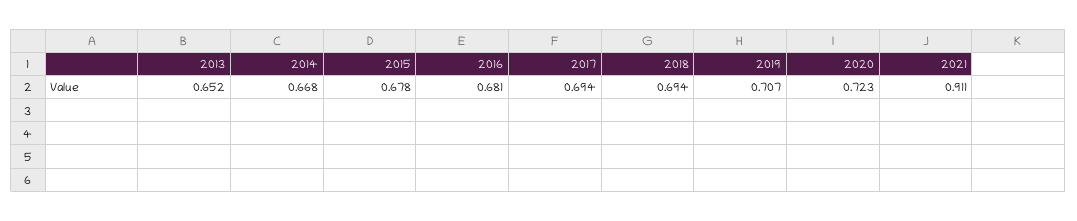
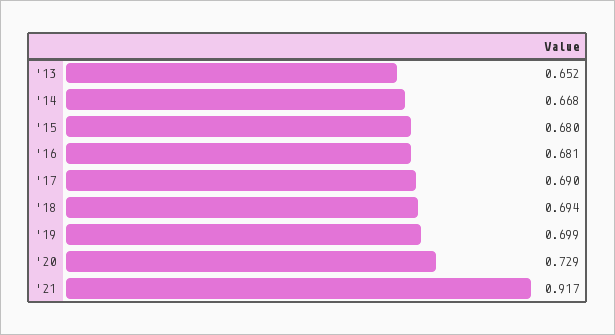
  {
    "2013": 0.652,
    "2014": 0.668,
-   "2015": 0.678,
+   "2015": 0.68,
    "2016": 0.681,
-   "2017": 0.694,
+   "2017": 0.69,
    "2018": 0.694,
-   "2019": 0.707,
+   "2019": 0.699,
-   "2020": 0.723,
+   "2020": 0.729,
-   "2021": 0.911
+   "2021": 0.917
  }

